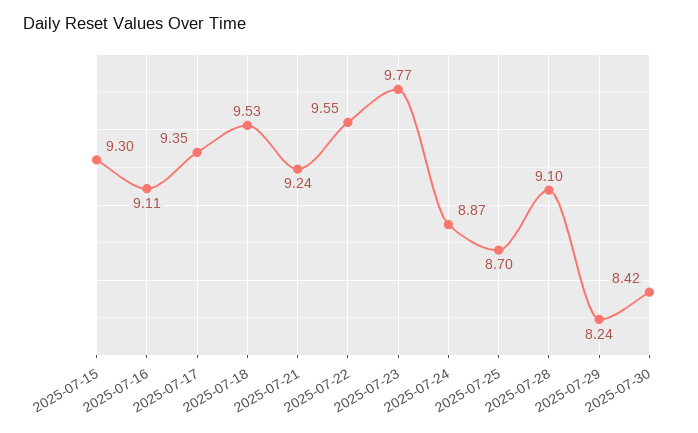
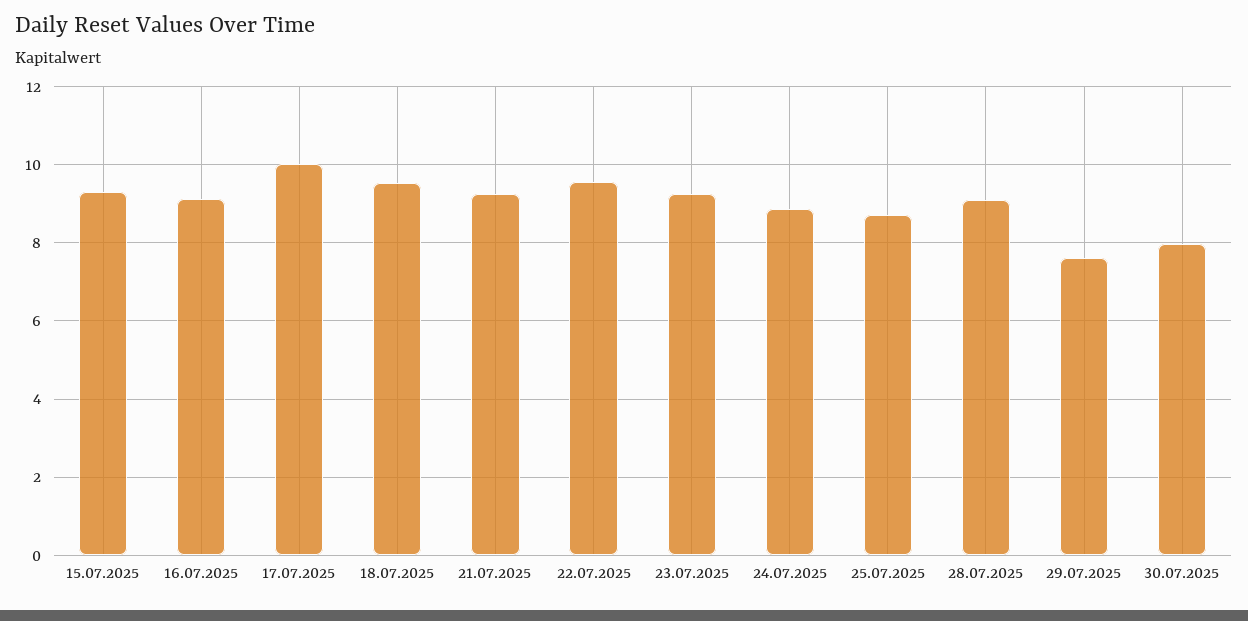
  {
    "2025-07-15": 9.3,
    "2025-07-16": 9.11,
-   "2025-07-17": 9.35,
+   "2025-07-17": 10,
    "2025-07-18": 9.53,
    "2025-07-21": 9.24,
    "2025-07-22": 9.55,
-   "2025-07-23": 9.77,
+   "2025-07-23": 9.2,
    "2025-07-24": 8.87,
    "2025-07-25": 8.7,
    "2025-07-28": 9.1,
-   "2025-07-29": 8.24,
+   "2025-07-29": 7.6,
-   "2025-07-30": 8.42
+   "2025-07-30": 8
  }

